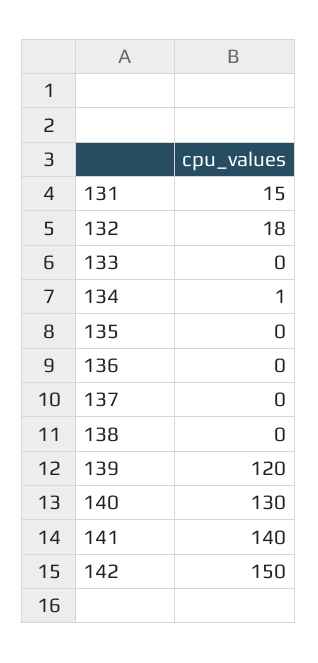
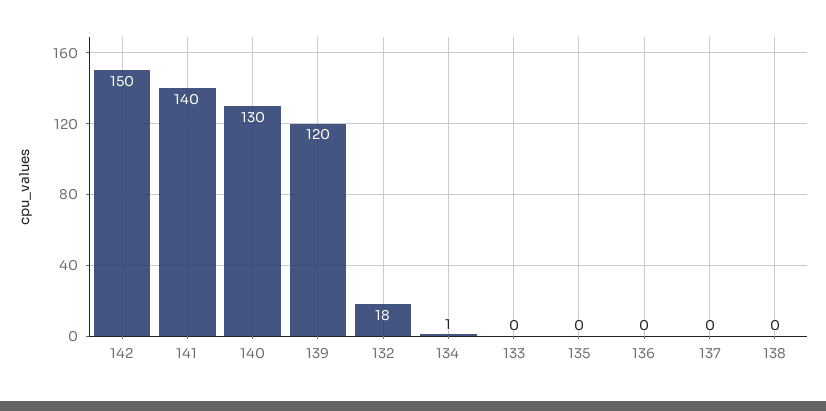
  {
-   "131": 15,
    "132": 18,
    "133": 0,
    "134": 1,
    "135": 0,
    "136": 0,
    "137": 0,
    "138": 0,
    "139": 120,
    "140": 130,
    "141": 140,
    "142": 150
  }

